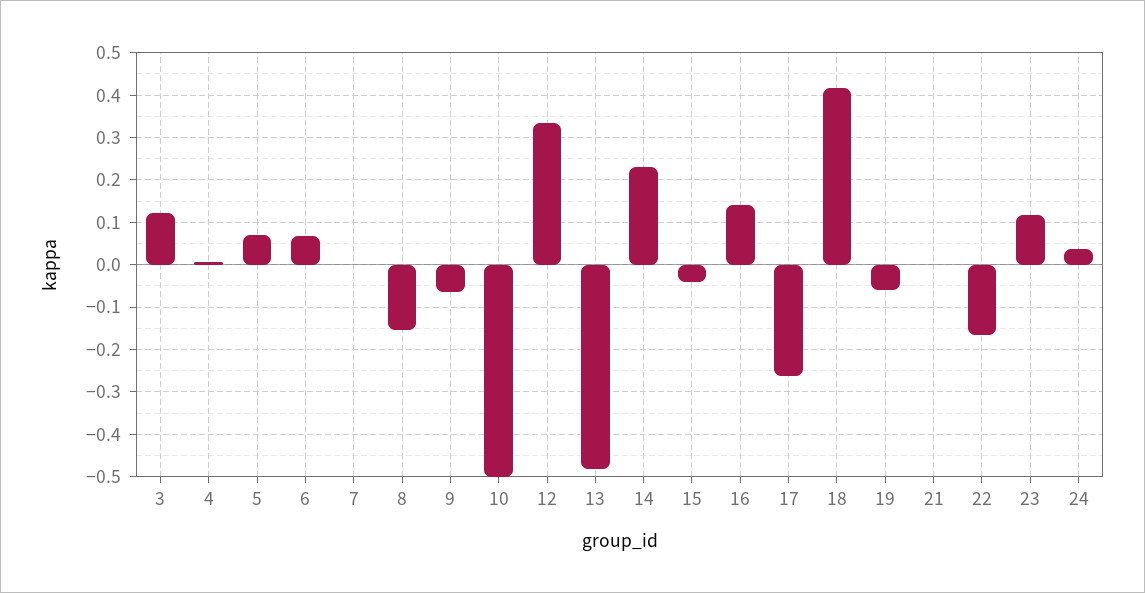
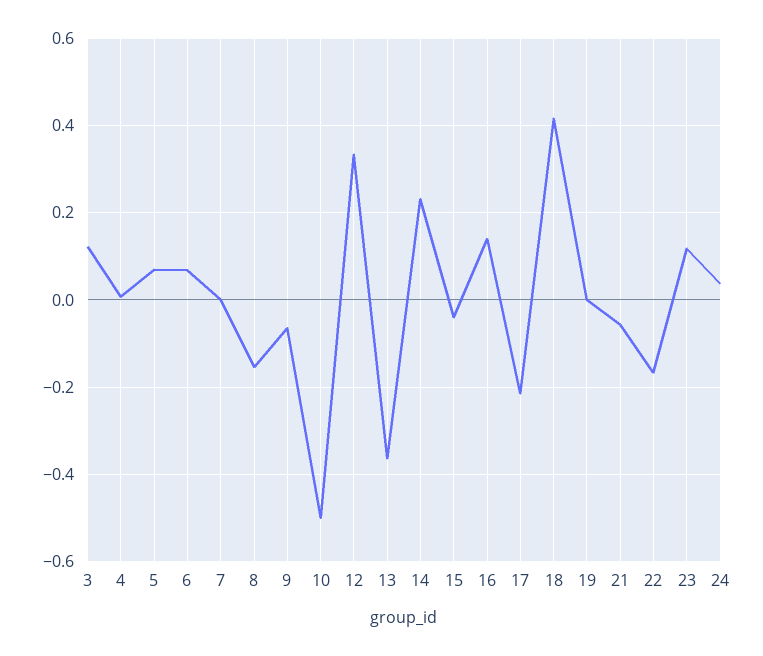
  {
    "3": 0.12,
    "4": 0,
    "5": 0.06,
    "6": 0.06,
    "7": 0,
    "8": -0.16,
    "9": -0.06,
    "10": -0.5,
    "12": 0.34,
-   "13": -0.48,
+   "13": -0.36,
    "14": 0.24,
    "15": -0.04,
    "16": 0.14,
-   "17": -0.26,
+   "17": -0.22,
    "18": 0.42,
-   "19": -0.06,
+   "19": 0,
-   "21": 0,
+   "21": -0.06,
    "22": -0.16,
    "23": 0.12,
    "24": 0.04
  }

